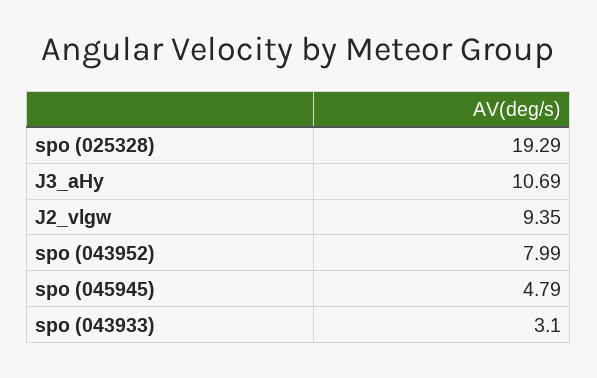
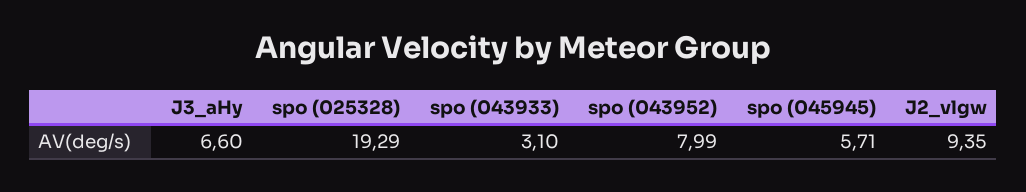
  {
    "spo (025328)": 19.29,
-   "J3_aHy": 10.69,
+   "J3_aHy": 6.6,
    "J2_vlgw": 9.35,
    "spo (043952)": 7.99,
-   "spo (045945)": 4.79,
+   "spo (045945)": 5.71,
    "spo (043933)": 3.1
  }

